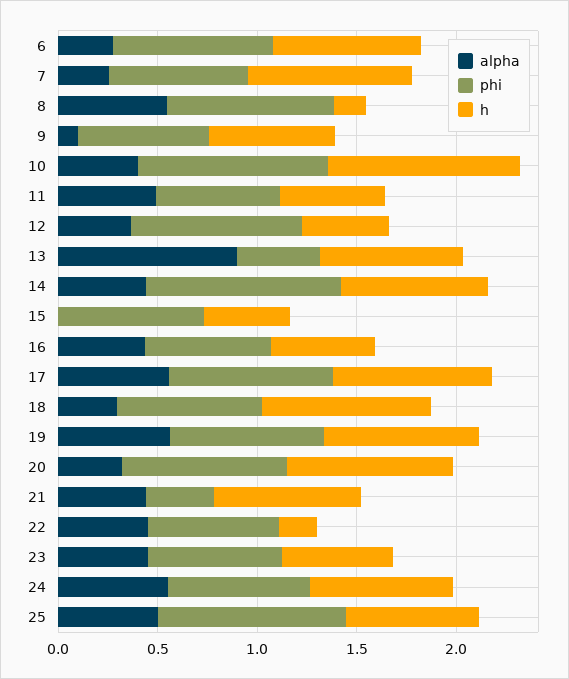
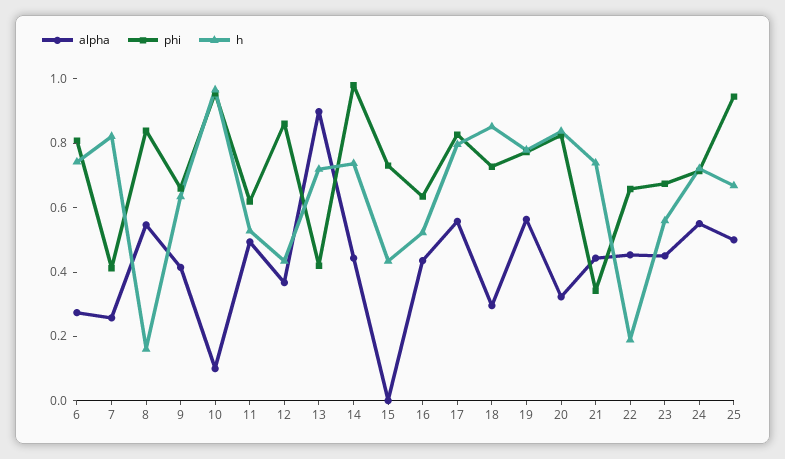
  {
    "alpha": {
      "6": 0.25,
      "7": 0.25,
      "8": 0.55,
-     "9": 0.1,
+     "9": 0.4,
-     "10": 0.4,
+     "10": 0.1,
      "11": 0.5,
      "12": 0.35,
      "13": 0.9,
      "14": 0.45,
      "15": 0,
      "16": 0.45,
      "17": 0.55,
      "18": 0.3,
      "19": 0.55,
      "20": 0.3,
      "21": 0.45,
      "22": 0.45,
      "23": 0.45,
      "24": 0.55,
      "25": 0.5
    },
    "phi": {
      "6": 0.8,
-     "7": 0.7,
+     "7": 0.4,
      "8": 0.85,
      "9": 0.65,
      "10": 0.95,
      "11": 0.6,
      "12": 0.85,
      "13": 0.4,
      "14": 1,
      "15": 0.75,
      "16": 0.65,
      "17": 0.85,
      "18": 0.75,
      "19": 0.75,
      "20": 0.85,
      "21": 0.35,
      "22": 0.65,
      "23": 0.65,
      "24": 0.7,
      "25": 0.95
    },
    "h": {
      "6": 0.75,
      "7": 0.8,
      "8": 0.15,
      "9": 0.65,
      "10": 0.95,
      "11": 0.55,
      "12": 0.45,
      "13": 0.7,
      "14": 0.75,
      "15": 0.45,
      "16": 0.5,
      "17": 0.8,
      "18": 0.85,
      "19": 0.8,
      "20": 0.85,
      "21": 0.75,
      "22": 0.2,
      "23": 0.55,
      "24": 0.7,
      "25": 0.65
    }
  }

